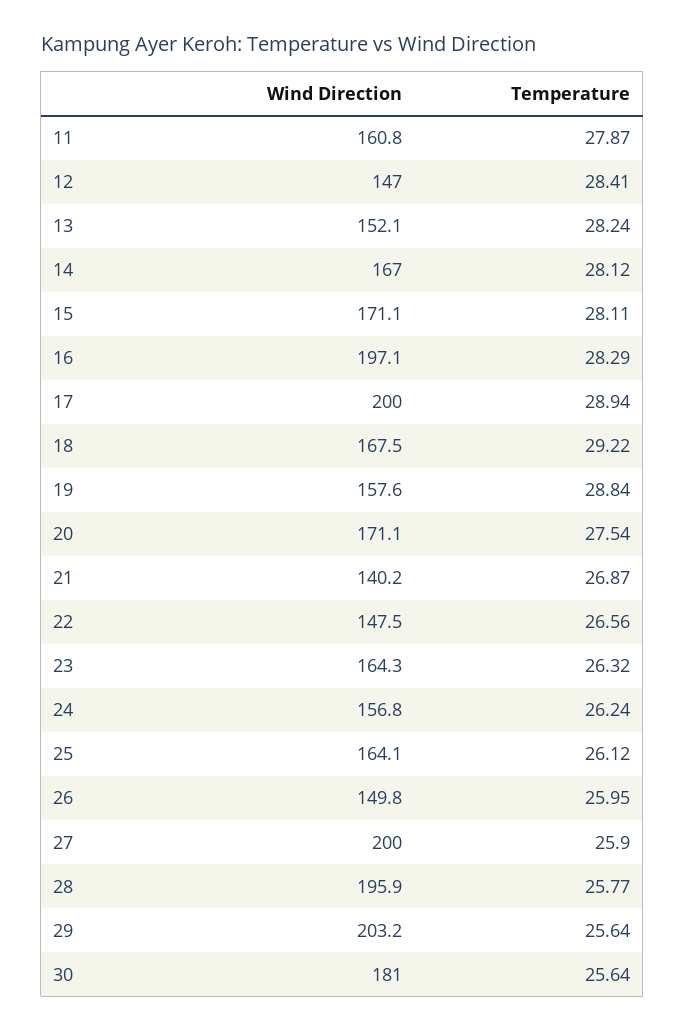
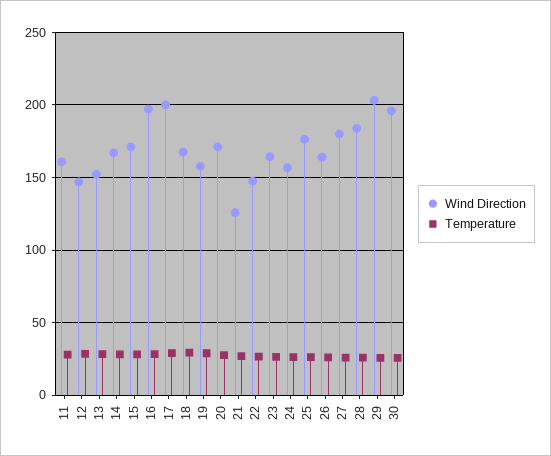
  {
    "Wind Direction": {
      "11": 160.8,
      "12": 147,
      "13": 152.1,
      "14": 167,
      "15": 171.1,
      "16": 197.1,
      "17": 200,
      "18": 167.5,
      "19": 157.6,
      "20": 171.1,
-     "21": 140.2,
+     "21": 125,
      "22": 147.5,
      "23": 164.3,
      "24": 156.8,
-     "25": 164.1,
+     "25": 175,
-     "26": 149.8,
+     "26": 165,
-     "27": 200,
+     "27": 180,
-     "28": 195.9,
+     "28": 185,
      "29": 203.2,
-     "30": 181
+     "30": 195
    },
    "Temperature": {
      "11": 27.87,
      "12": 28.41,
      "13": 28.24,
      "14": 28.12,
      "15": 28.11,
      "16": 28.29,
      "17": 28.94,
      "18": 29.22,
      "19": 28.84,
      "20": 27.54,
      "21": 26.87,
      "22": 26.56,
      "23": 26.32,
      "24": 26.24,
      "25": 26.12,
      "26": 25.95,
      "27": 25.9,
      "28": 25.77,
      "29": 25.64,
      "30": 25.64
    }
  }

